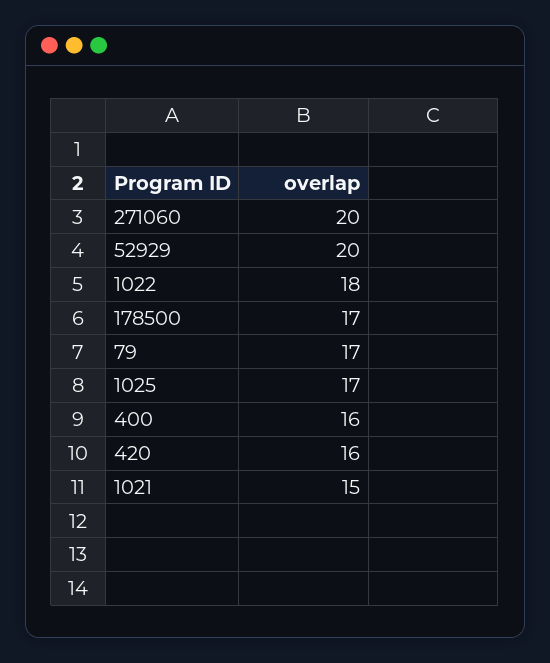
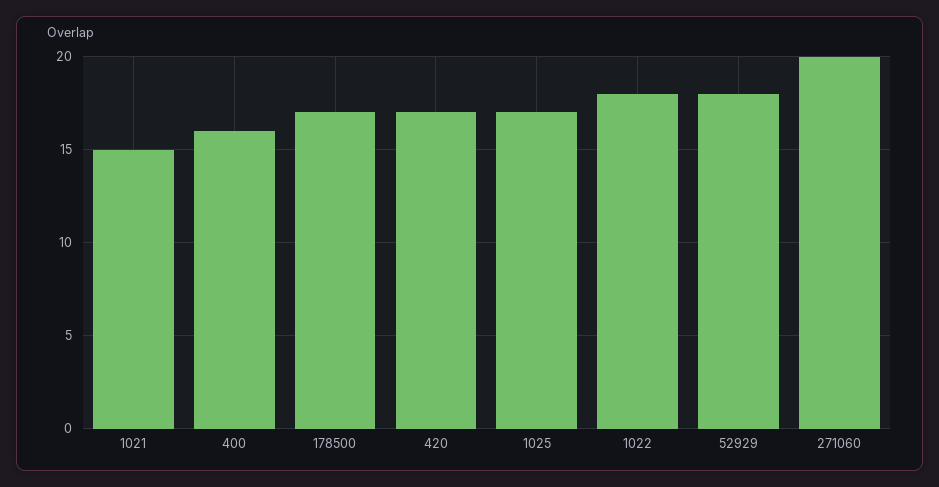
  {
    "271060": 20,
-   "52929": 20,
+   "52929": 18,
    "1022": 18,
    "178500": 17,
-   "79": 17,
    "1025": 17,
    "400": 16,
-   "420": 16,
+   "420": 17,
    "1021": 15
  }

